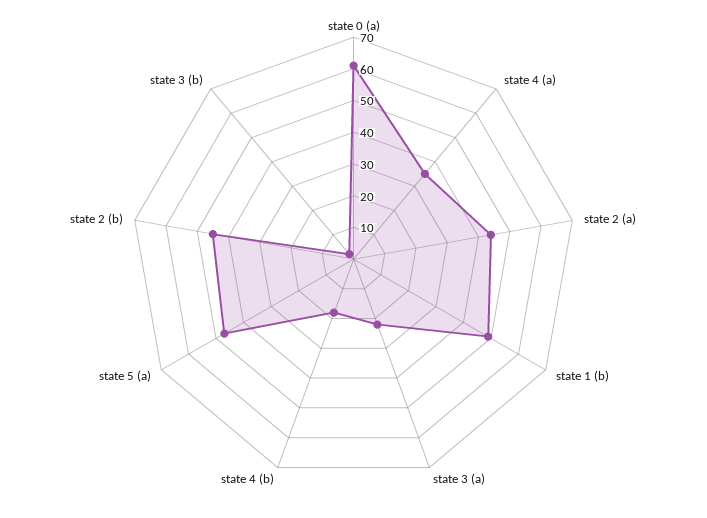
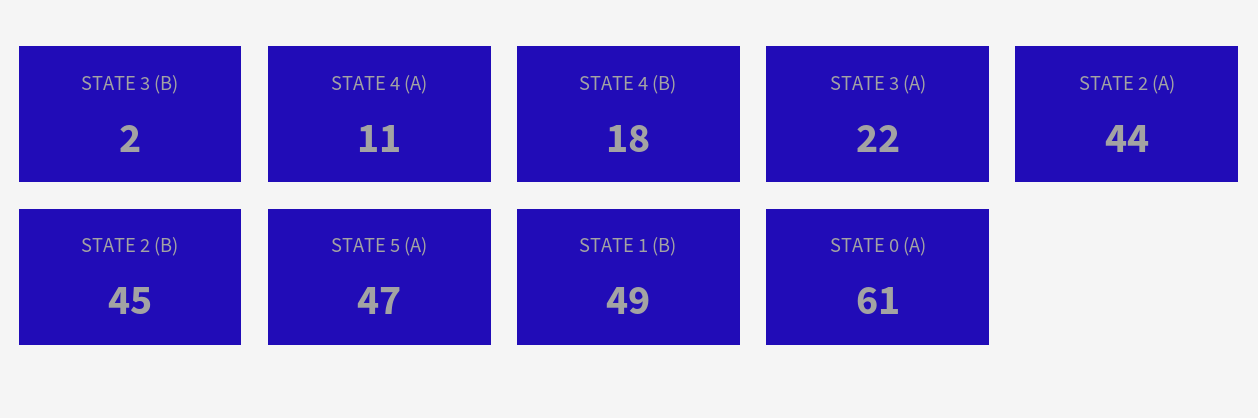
  {
    "state 0 (a)": 61,
-   "state 4 (a)": 35,
+   "state 4 (a)": 11,
    "state 2 (a)": 44,
    "state 1 (b)": 49,
    "state 3 (a)": 22,
    "state 4 (b)": 18,
    "state 5 (a)": 47,
    "state 2 (b)": 45,
    "state 3 (b)": 2
  }

